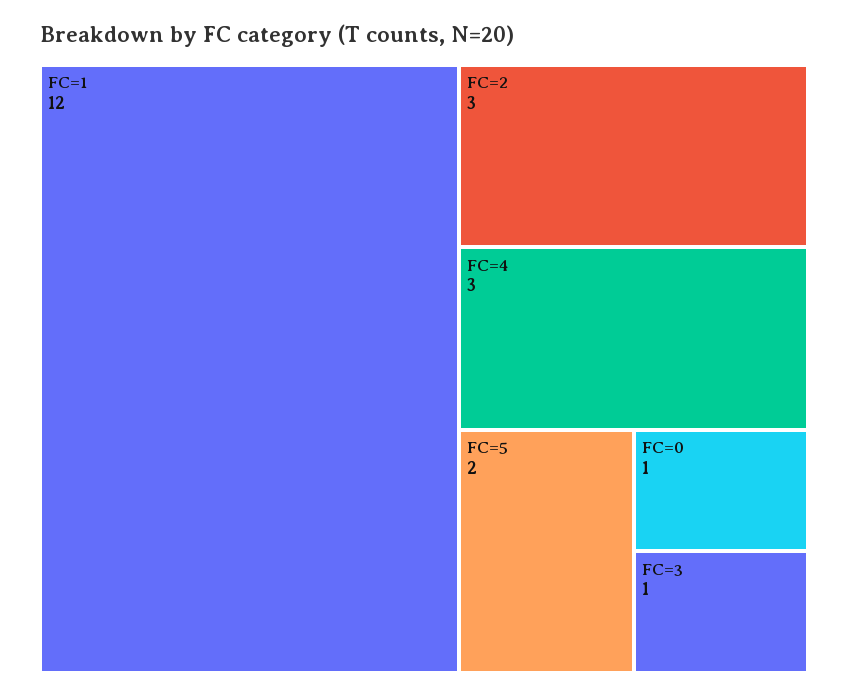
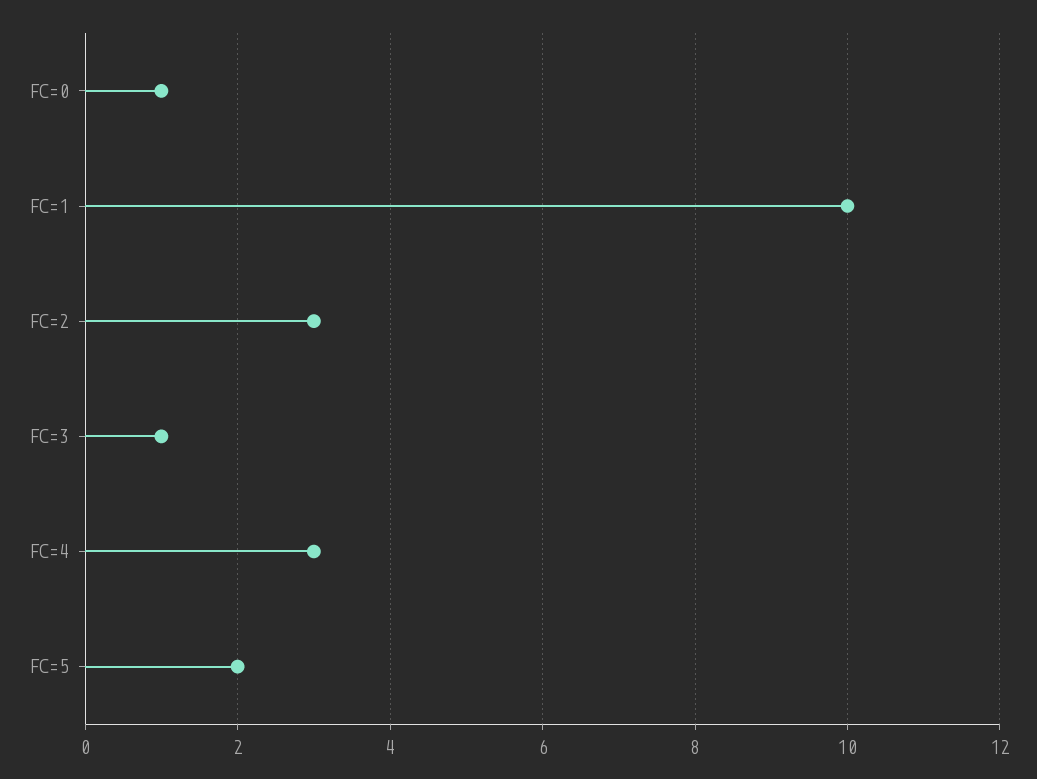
  {
-   "FC=1": 12,
+   "FC=1": 10,
    "FC=2": 3,
    "FC=4": 3,
    "FC=5": 2,
    "FC=0": 1,
    "FC=3": 1
  }

